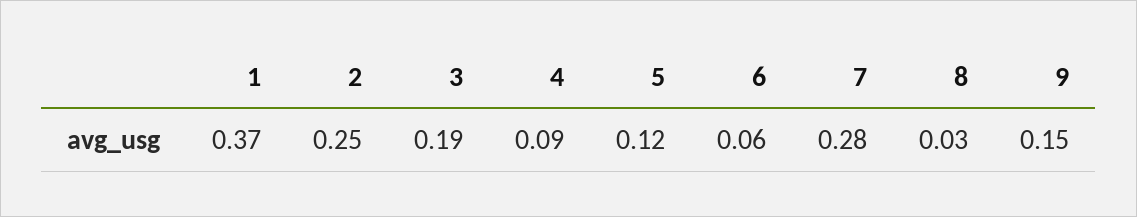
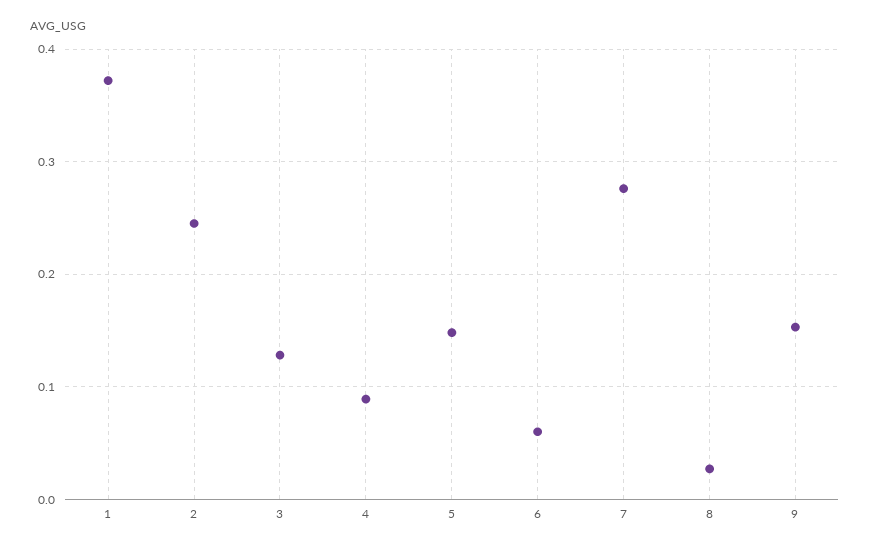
  {
    "1": 0.37,
    "2": 0.25,
-   "3": 0.19,
+   "3": 0.13,
    "4": 0.09,
-   "5": 0.12,
+   "5": 0.15,
    "6": 0.06,
    "7": 0.28,
    "8": 0.03,
    "9": 0.15
  }

